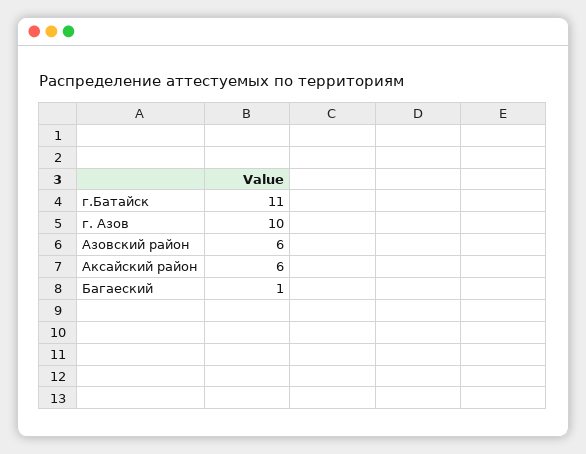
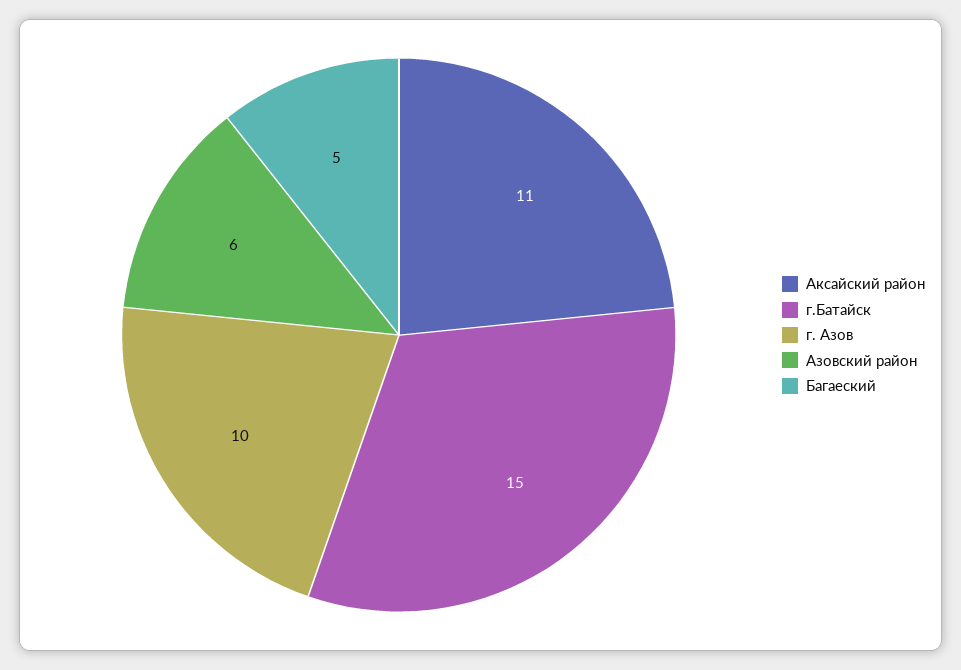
  {
-   "г.Батайск": 11,
+   "г.Батайск": 15,
    "г. Азов": 10,
    "Азовский район": 6,
-   "Аксайский район": 6,
+   "Аксайский район": 11,
-   "Багаеский": 1
+   "Багаеский": 5
  }

